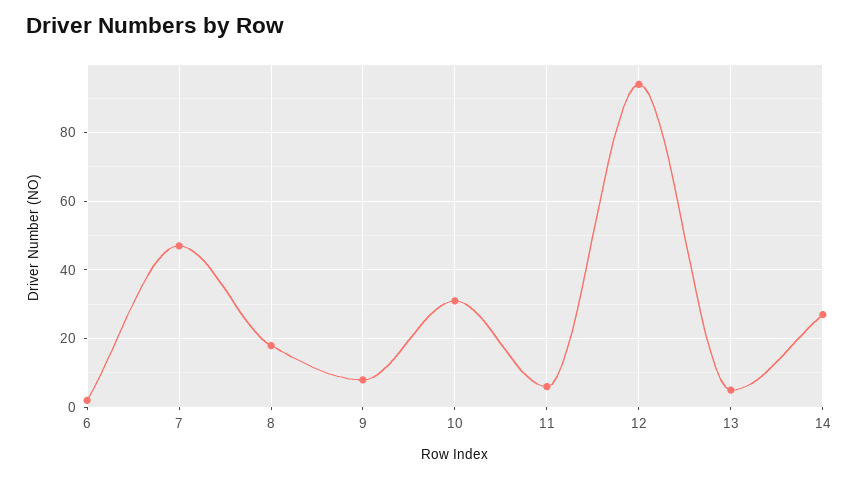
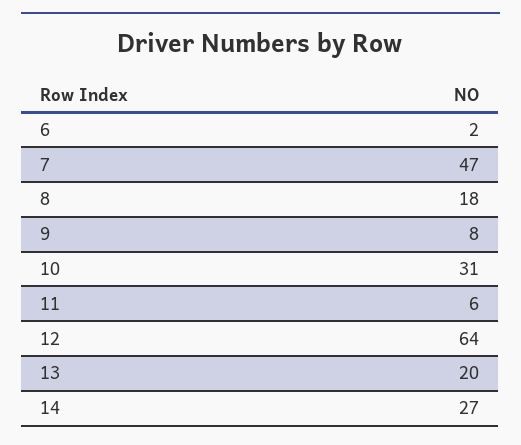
  {
    "6": 2,
    "7": 47,
    "8": 18,
    "9": 8,
    "10": 31,
    "11": 6,
-   "12": 95,
+   "12": 64,
-   "13": 5,
+   "13": 20,
    "14": 27
  }

